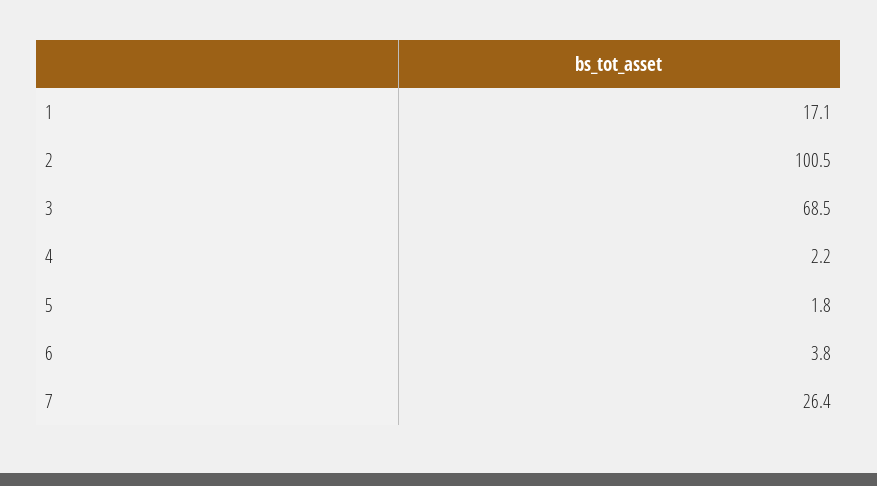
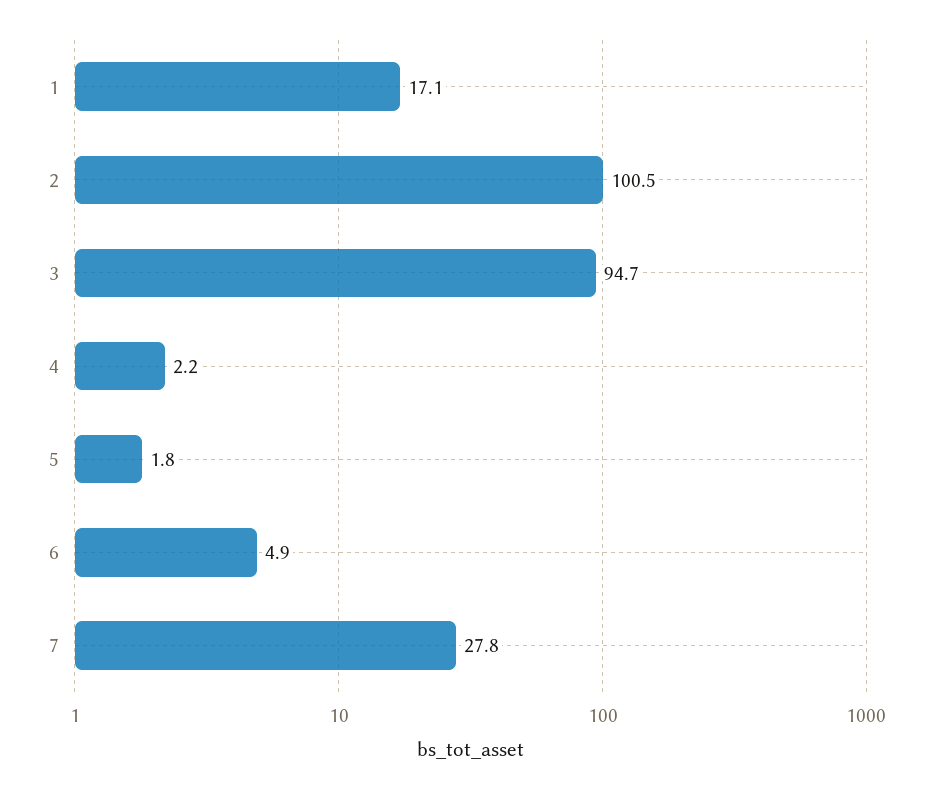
  {
    "1": 17.1,
    "2": 100.5,
-   "3": 68.5,
+   "3": 94.7,
    "4": 2.2,
    "5": 1.8,
-   "6": 3.8,
+   "6": 4.9,
-   "7": 26.4
+   "7": 27.8
  }

